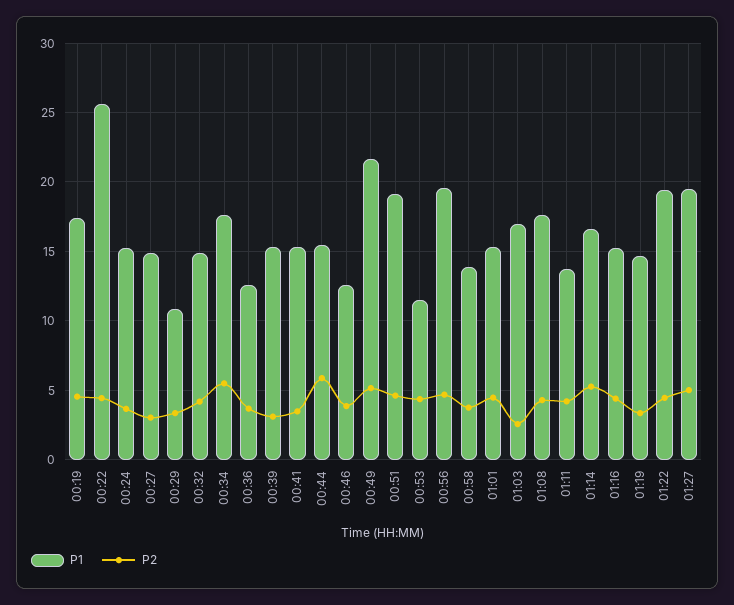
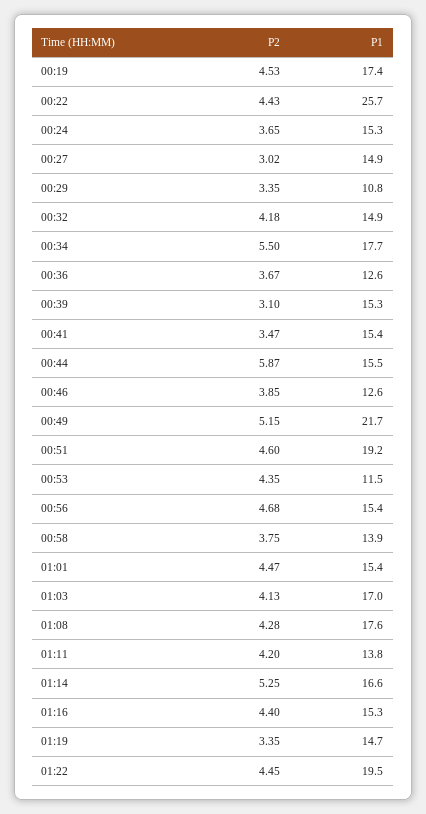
  {
    "P1": {
      "00:19": 17.4,
      "00:22": 25.7,
      "00:24": 15.3,
      "00:27": 14.9,
      "00:29": 10.8,
      "00:32": 14.9,
      "00:34": 17.7,
      "00:36": 12.6,
      "00:39": 15.3,
      "00:41": 15.4,
      "00:44": 15.5,
      "00:46": 12.6,
      "00:49": 21.7,
      "00:51": 19.2,
      "00:53": 11.5,
-     "00:56": 19.5,
+     "00:56": 15.4,
      "00:58": 13.9,
      "01:01": 15.4,
      "01:03": 17,
      "01:08": 17.6,
      "01:11": 13.8,
      "01:14": 16.6,
      "01:16": 15.3,
      "01:19": 14.7,
-     "01:22": 19.5,
+     "01:22": 19.5
-     "01:27": 19.5
    },
    "P2": {
      "00:19": 4.53,
      "00:22": 4.43,
      "00:24": 3.65,
      "00:27": 3.02,
      "00:29": 3.35,
      "00:32": 4.18,
      "00:34": 5.5,
      "00:36": 3.67,
      "00:39": 3.1,
      "00:41": 3.47,
      "00:44": 5.87,
      "00:46": 3.85,
      "00:49": 5.15,
      "00:51": 4.6,
      "00:53": 4.35,
      "00:56": 4.68,
      "00:58": 3.75,
      "01:01": 4.47,
-     "01:03": 2.5,
+     "01:03": 4.13,
      "01:08": 4.28,
      "01:11": 4.2,
      "01:14": 5.25,
      "01:16": 4.4,
      "01:19": 3.35,
-     "01:22": 4.45,
+     "01:22": 4.45
-     "01:27": 5
    }
  }

